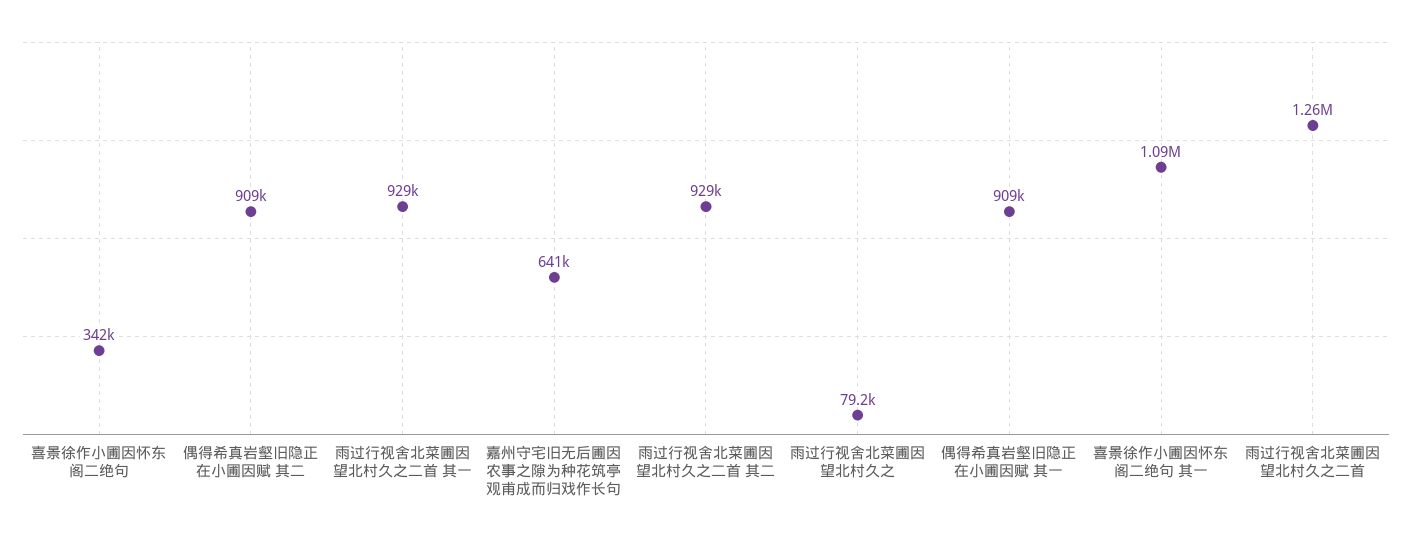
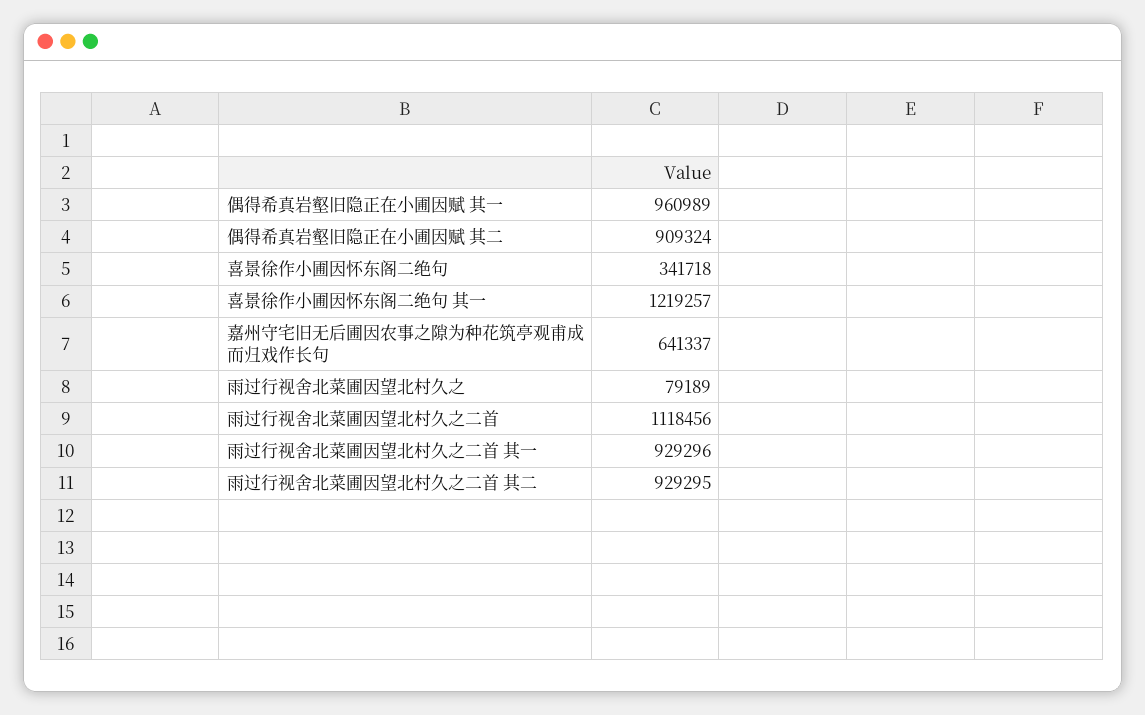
  {
    "喜景徐作小圃因怀东阁二绝句": 341718,
    "偶得希真岩壑旧隐正在小圃因赋 其二": 909324,
    "雨过行视舍北菜圃因望北村久之二首 其一": 929296,
    "嘉州守宅旧无后圃因农事之隙为种花筑亭观甫成而归戏作长句": 641337,
    "雨过行视舍北菜圃因望北村久之二首 其二": 929295,
    "雨过行视舍北菜圃因望北村久之": 79189,
-   "偶得希真岩壑旧隐正在小圃因赋 其一": 909000,
+   "偶得希真岩壑旧隐正在小圃因赋 其一": 960989,
-   "喜景徐作小圃因怀东阁二绝句 其一": 1090000,
+   "喜景徐作小圃因怀东阁二绝句 其一": 1219257,
-   "雨过行视舍北菜圃因望北村久之二首": 1260000
+   "雨过行视舍北菜圃因望北村久之二首": 1118456
  }

